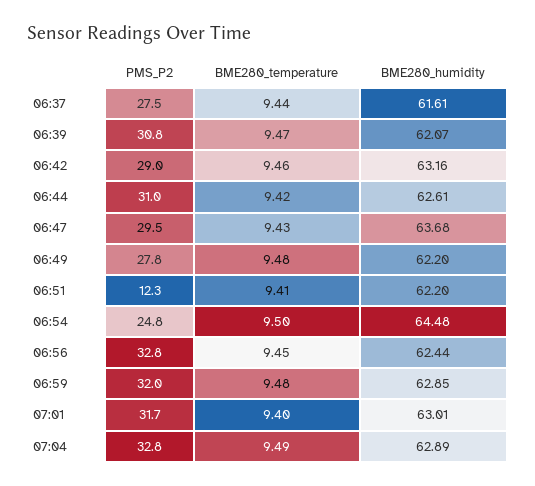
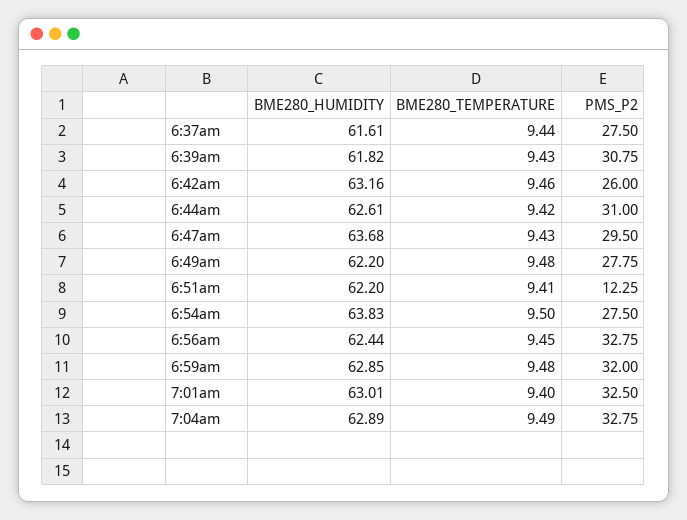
  {
    "PMS_P2": {
      "06:37": 27.5,
      "06:39": 30.75,
-     "06:42": 29,
+     "06:42": 26,
      "06:44": 31,
      "06:47": 29.5,
      "06:49": 27.75,
      "06:51": 12.25,
-     "06:54": 24.8,
+     "06:54": 27.5,
      "06:56": 32.75,
      "06:59": 32,
-     "07:01": 31.7,
+     "07:01": 32.5,
      "07:04": 32.75
    },
    "BME280_temperature": {
      "06:37": 9.44,
-     "06:39": 9.47,
+     "06:39": 9.43,
      "06:42": 9.46,
      "06:44": 9.42,
      "06:47": 9.43,
      "06:49": 9.48,
      "06:51": 9.41,
      "06:54": 9.5,
      "06:56": 9.45,
      "06:59": 9.48,
      "07:01": 9.4,
      "07:04": 9.49
    },
    "BME280_humidity": {
      "06:37": 61.61,
-     "06:39": 62.07,
+     "06:39": 61.82,
      "06:42": 63.16,
      "06:44": 62.61,
      "06:47": 63.68,
      "06:49": 62.2,
      "06:51": 62.2,
-     "06:54": 64.48,
+     "06:54": 63.83,
      "06:56": 62.44,
      "06:59": 62.85,
      "07:01": 63.01,
      "07:04": 62.89
    }
  }

